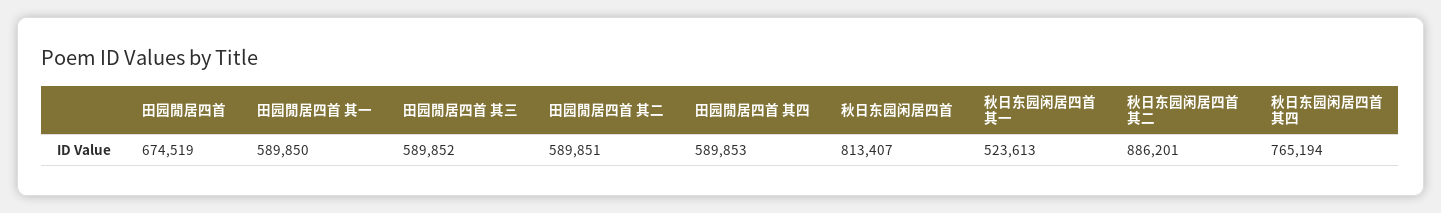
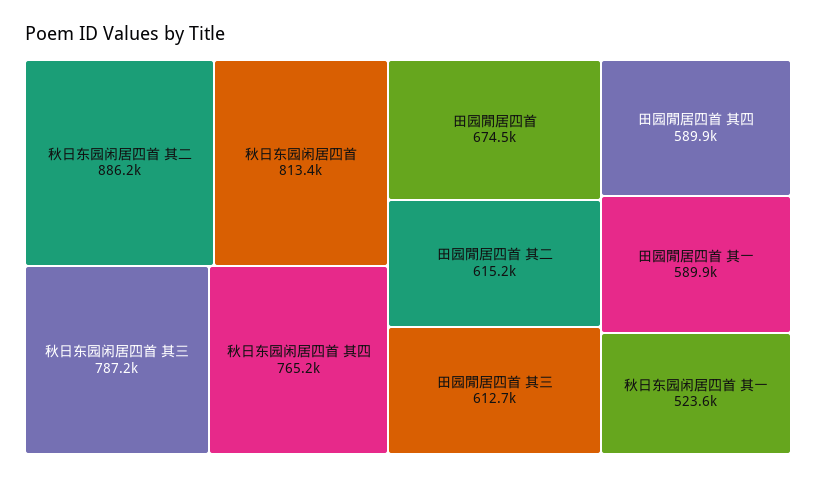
  {
    "田园閒居四首": 674519,
    "田园閒居四首 其一": 589850,
-   "田园閒居四首 其三": 589852,
+   "田园閒居四首 其三": 612700,
-   "田园閒居四首 其二": 589851,
+   "田园閒居四首 其二": 615200,
    "田园閒居四首 其四": 589853,
    "秋日东园闲居四首": 813407,
    "秋日东园闲居四首 其一": 523613,
    "秋日东园闲居四首 其二": 886201,
-   "秋日东园闲居四首 其四": 765194
+   "秋日东园闲居四首 其四": 765194,
+   "秋日东园闲居四首 其三": 787200
  }

